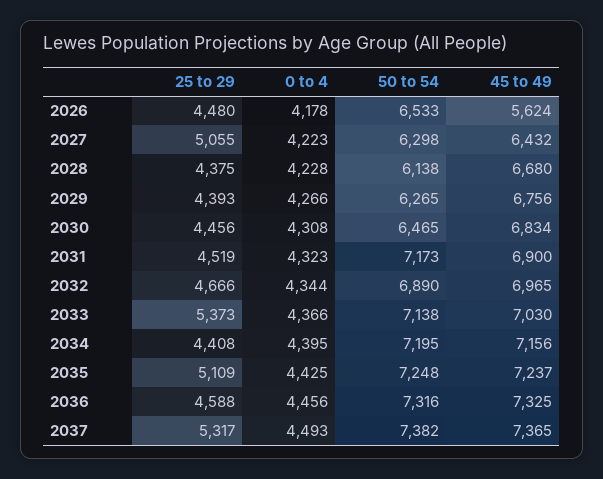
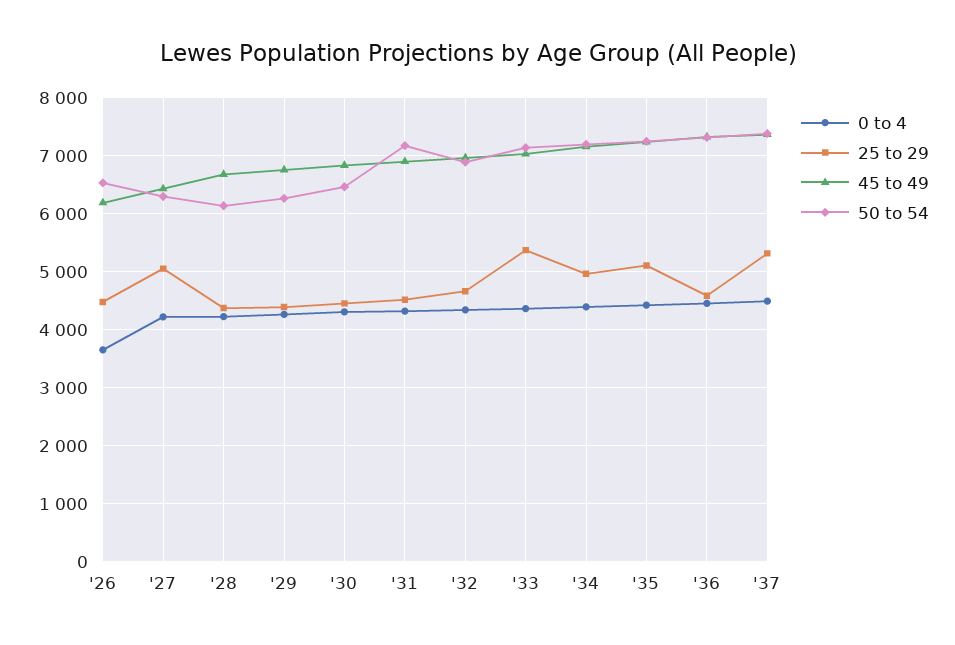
  {
    "25 to 29": {
      "2026": 4480,
      "2027": 5055,
      "2028": 4375,
      "2029": 4393,
      "2030": 4456,
      "2031": 4519,
      "2032": 4666,
      "2033": 5373,
-     "2034": 4408,
+     "2034": 5000,
      "2035": 5109,
      "2036": 4588,
      "2037": 5317
    },
    "0 to 4": {
-     "2026": 4178,
+     "2026": 3600,
      "2027": 4223,
      "2028": 4228,
      "2029": 4266,
      "2030": 4308,
      "2031": 4323,
      "2032": 4344,
      "2033": 4366,
      "2034": 4395,
      "2035": 4425,
      "2036": 4456,
      "2037": 4493
    },
    "50 to 54": {
      "2026": 6533,
      "2027": 6298,
      "2028": 6138,
      "2029": 6265,
      "2030": 6465,
      "2031": 7173,
      "2032": 6890,
      "2033": 7138,
      "2034": 7195,
      "2035": 7248,
      "2036": 7316,
      "2037": 7382
    },
    "45 to 49": {
-     "2026": 5624,
+     "2026": 6200,
      "2027": 6432,
      "2028": 6680,
      "2029": 6756,
      "2030": 6834,
      "2031": 6900,
      "2032": 6965,
      "2033": 7030,
      "2034": 7156,
      "2035": 7237,
      "2036": 7325,
      "2037": 7365
    }
  }

